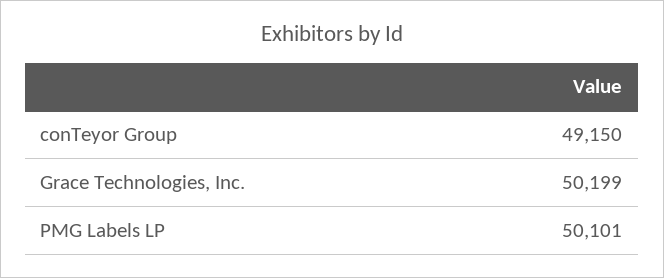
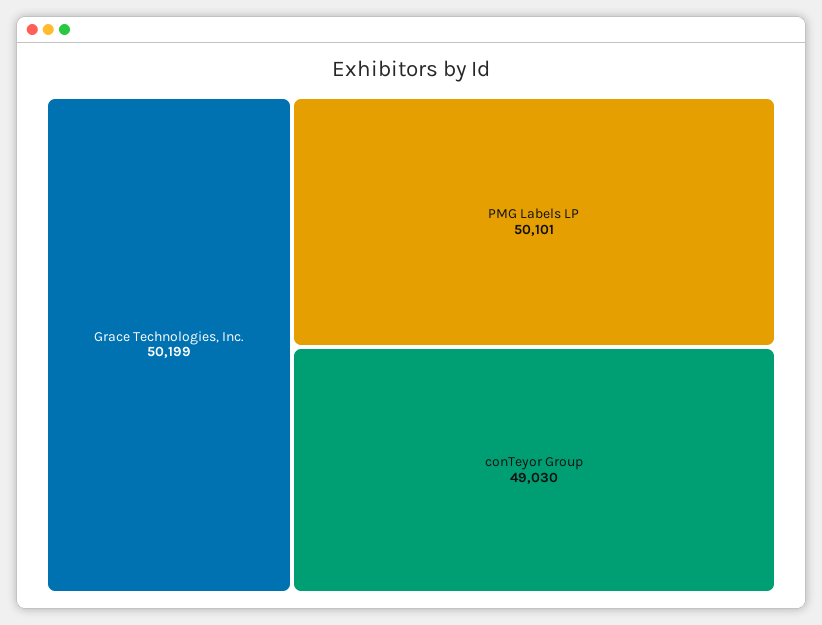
  {
-   "conTeyor Group": 49150,
+   "conTeyor Group": 49030,
    "Grace Technologies, Inc.": 50199,
    "PMG Labels LP": 50101
  }

